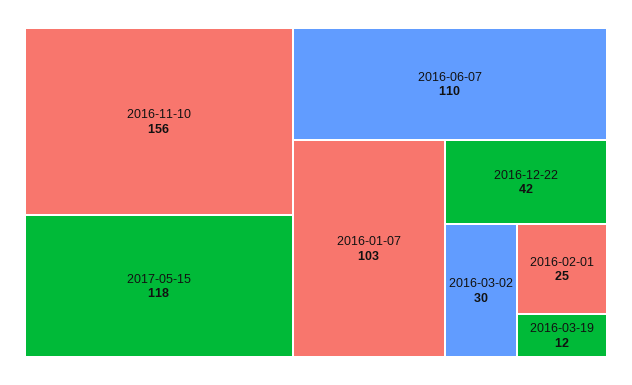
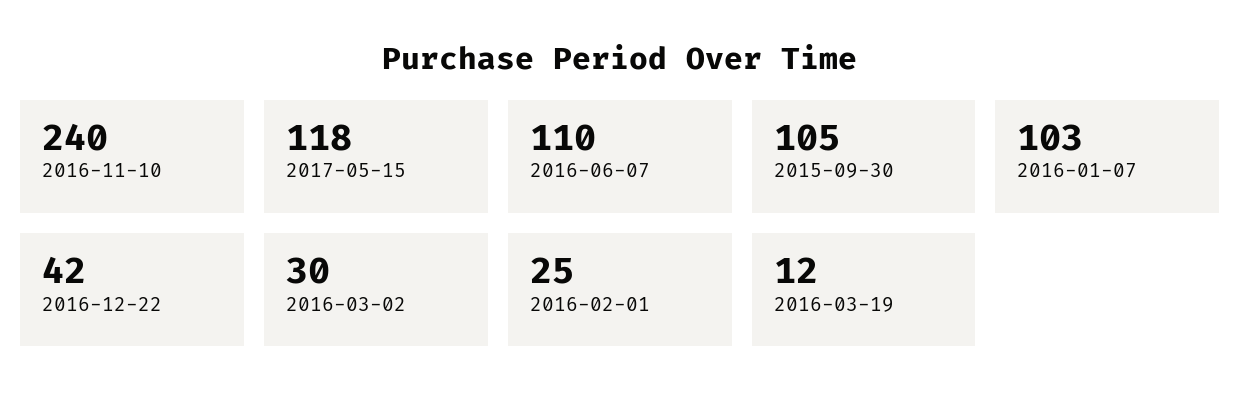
  {
-   "2016-11-10": 156,
+   "2016-11-10": 240,
    "2017-05-15": 118,
    "2016-06-07": 110,
    "2016-01-07": 103,
    "2016-12-22": 42,
    "2016-03-02": 30,
    "2016-02-01": 25,
-   "2016-03-19": 12
+   "2016-03-19": 12,
+   "2015-09-30": 105
  }

